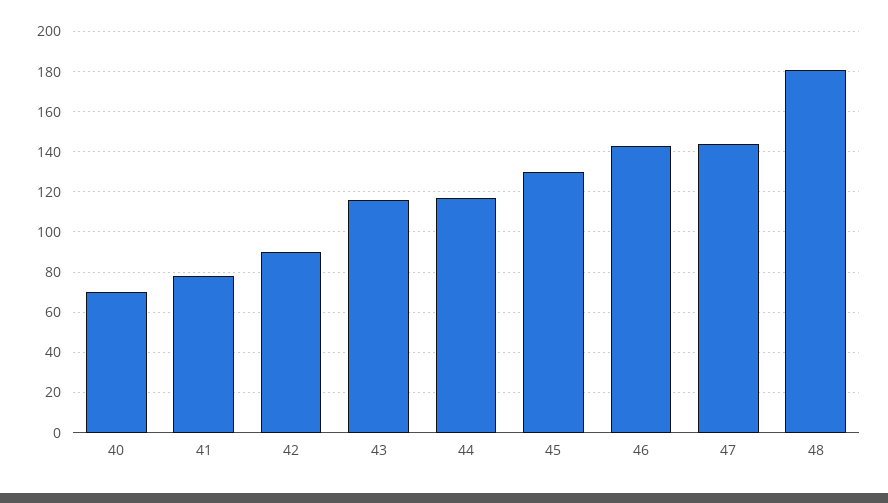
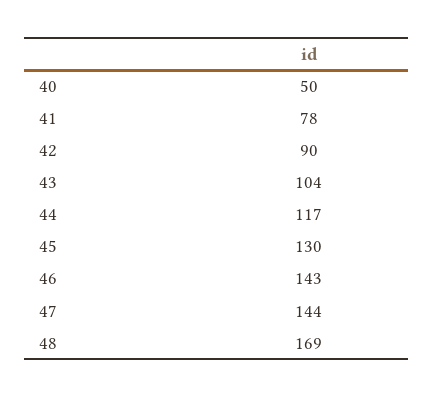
  {
-   "40": 70,
+   "40": 50,
    "41": 78,
    "42": 90,
-   "43": 115,
+   "43": 104,
    "44": 117,
    "45": 130,
    "46": 143,
    "47": 144,
-   "48": 180
+   "48": 169
  }

